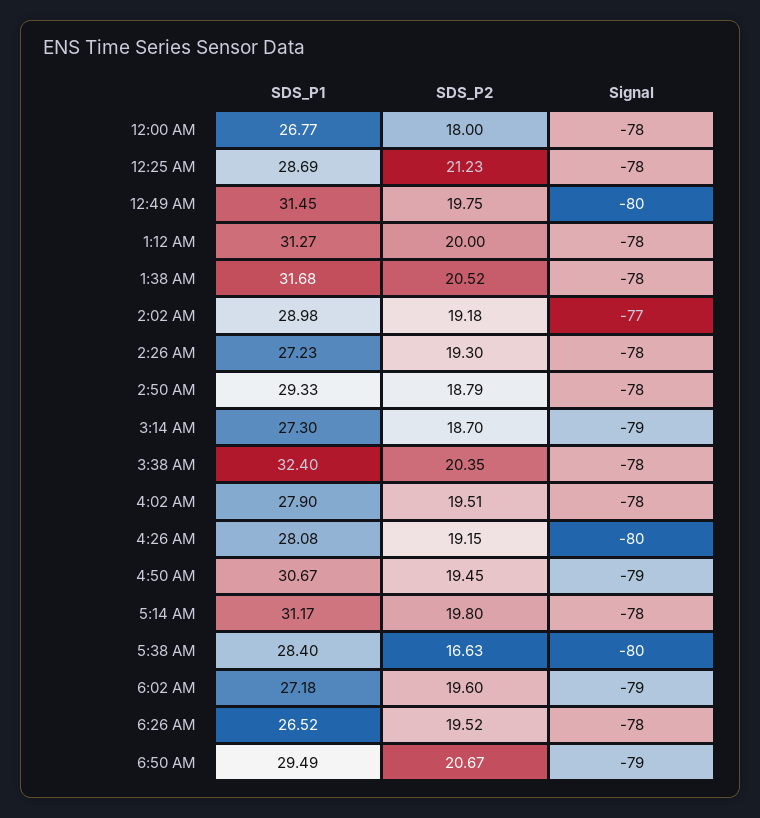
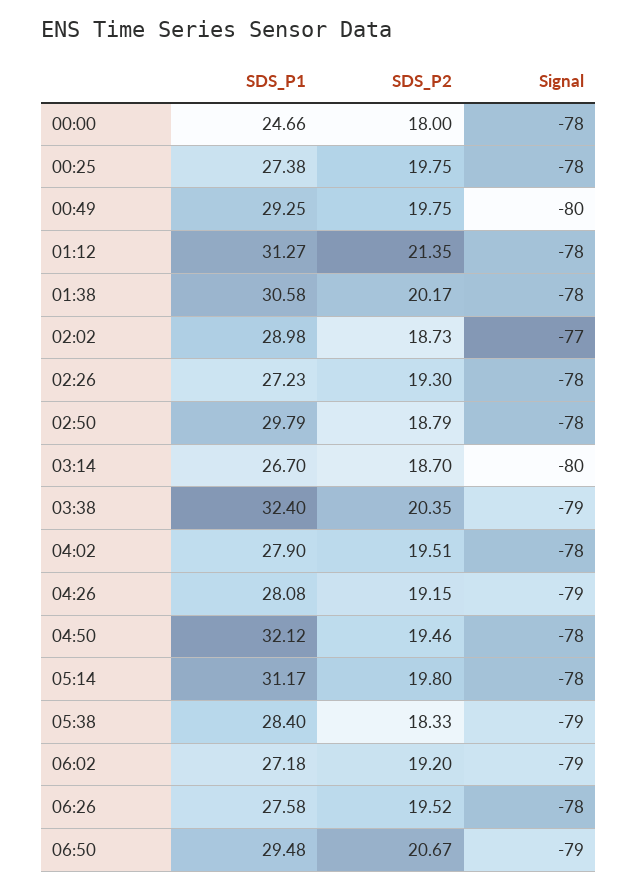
  {
    "SDS_P1": {
-     "12:00 AM": 26.77,
+     "12:00 AM": 24.66,
-     "12:25 AM": 28.69,
+     "12:25 AM": 27.38,
-     "12:49 AM": 31.45,
+     "12:49 AM": 29.25,
      "1:12 AM": 31.27,
-     "1:38 AM": 31.68,
+     "1:38 AM": 30.58,
      "2:02 AM": 28.98,
      "2:26 AM": 27.23,
-     "2:50 AM": 29.33,
+     "2:50 AM": 29.79,
-     "3:14 AM": 27.3,
+     "3:14 AM": 26.7,
      "3:38 AM": 32.4,
      "4:02 AM": 27.9,
      "4:26 AM": 28.08,
-     "4:50 AM": 30.67,
+     "4:50 AM": 32.12,
      "5:14 AM": 31.17,
      "5:38 AM": 28.4,
      "6:02 AM": 27.18,
-     "6:26 AM": 26.52,
+     "6:26 AM": 27.58,
-     "6:50 AM": 29.49
+     "6:50 AM": 29.48
    },
    "SDS_P2": {
      "12:00 AM": 18,
-     "12:25 AM": 21.23,
+     "12:25 AM": 19.75,
      "12:49 AM": 19.75,
-     "1:12 AM": 20,
+     "1:12 AM": 21.35,
-     "1:38 AM": 20.52,
+     "1:38 AM": 20.17,
-     "2:02 AM": 19.18,
+     "2:02 AM": 18.73,
      "2:26 AM": 19.3,
      "2:50 AM": 18.79,
      "3:14 AM": 18.7,
      "3:38 AM": 20.35,
      "4:02 AM": 19.51,
      "4:26 AM": 19.15,
-     "4:50 AM": 19.45,
+     "4:50 AM": 19.46,
      "5:14 AM": 19.8,
-     "5:38 AM": 16.63,
+     "5:38 AM": 18.33,
-     "6:02 AM": 19.6,
+     "6:02 AM": 19.2,
      "6:26 AM": 19.52,
      "6:50 AM": 20.67
    },
    "Signal": {
      "12:00 AM": -78,
      "12:25 AM": -78,
      "12:49 AM": -80,
      "1:12 AM": -78,
      "1:38 AM": -78,
      "2:02 AM": -77,
      "2:26 AM": -78,
      "2:50 AM": -78,
-     "3:14 AM": -79,
+     "3:14 AM": -80,
-     "3:38 AM": -78,
+     "3:38 AM": -79,
      "4:02 AM": -78,
-     "4:26 AM": -80,
+     "4:26 AM": -79,
-     "4:50 AM": -79,
+     "4:50 AM": -78,
      "5:14 AM": -78,
-     "5:38 AM": -80,
+     "5:38 AM": -79,
      "6:02 AM": -79,
      "6:26 AM": -78,
      "6:50 AM": -79
    }
  }

